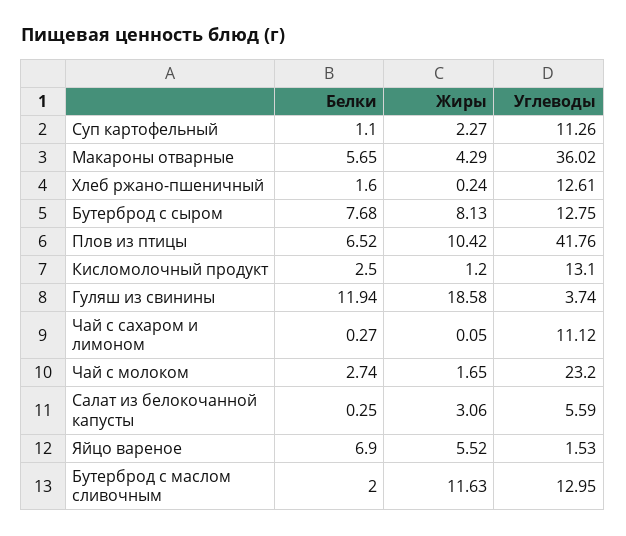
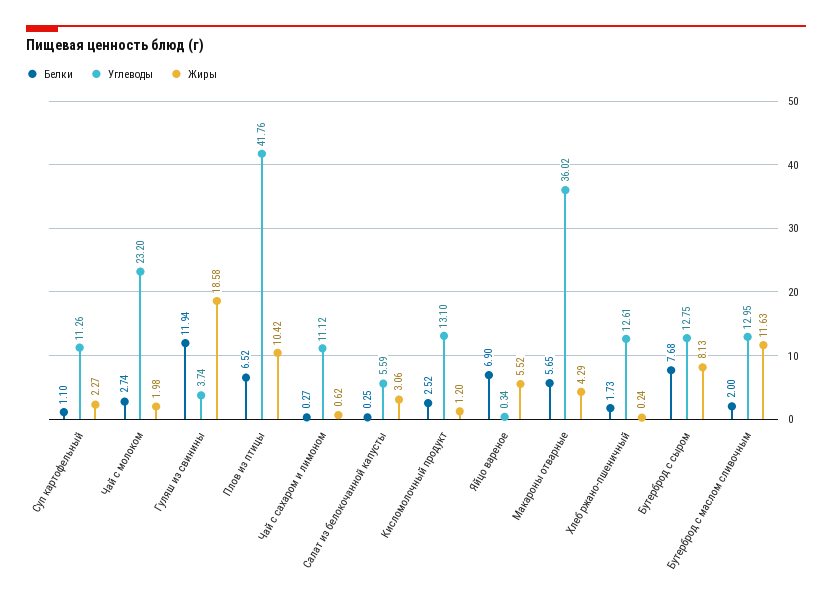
  {
    "Белки": {
      "Суп картофельный": 1.1,
      "Макароны отварные": 5.65,
-     "Хлеб ржано-пшеничный": 1.6,
+     "Хлеб ржано-пшеничный": 1.73,
      "Бутерброд с сыром": 7.68,
      "Плов из птицы": 6.52,
-     "Кисломолочный продукт": 2.5,
+     "Кисломолочный продукт": 2.52,
      "Гуляш из свинины": 11.94,
      "Чай с сахаром и лимоном": 0.27,
      "Чай с молоком": 2.74,
      "Салат из белокочанной капусты": 0.25,
      "Яйцо вареное": 6.9,
      "Бутерброд с маслом сливочным": 2
    },
    "Жиры": {
      "Суп картофельный": 2.27,
      "Макароны отварные": 4.29,
      "Хлеб ржано-пшеничный": 0.24,
      "Бутерброд с сыром": 8.13,
      "Плов из птицы": 10.42,
      "Кисломолочный продукт": 1.2,
      "Гуляш из свинины": 18.58,
-     "Чай с сахаром и лимоном": 0.05,
+     "Чай с сахаром и лимоном": 0.62,
-     "Чай с молоком": 1.65,
+     "Чай с молоком": 1.98,
      "Салат из белокочанной капусты": 3.06,
      "Яйцо вареное": 5.52,
      "Бутерброд с маслом сливочным": 11.63
    },
    "Углеводы": {
      "Суп картофельный": 11.26,
      "Макароны отварные": 36.02,
      "Хлеб ржано-пшеничный": 12.61,
      "Бутерброд с сыром": 12.75,
      "Плов из птицы": 41.76,
      "Кисломолочный продукт": 13.1,
      "Гуляш из свинины": 3.74,
      "Чай с сахаром и лимоном": 11.12,
      "Чай с молоком": 23.2,
      "Салат из белокочанной капусты": 5.59,
-     "Яйцо вареное": 1.53,
+     "Яйцо вареное": 0.34,
      "Бутерброд с маслом сливочным": 12.95
    }
  }

